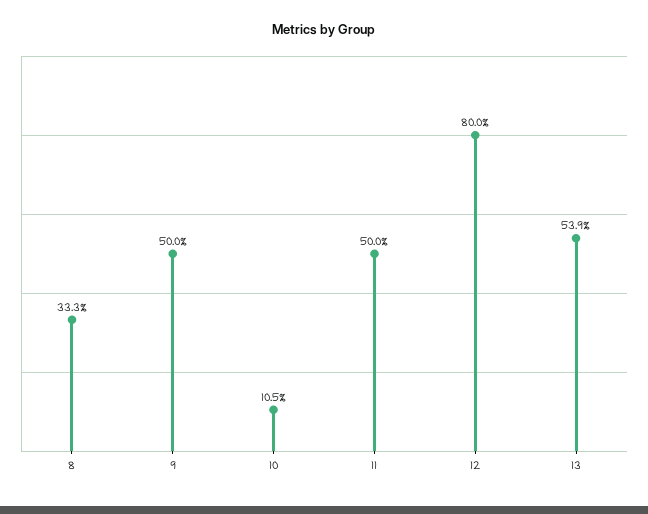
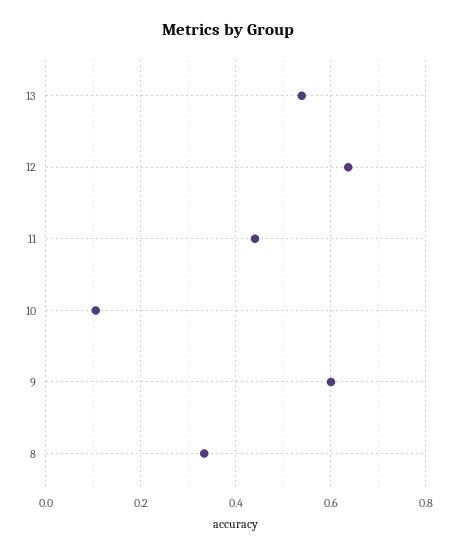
  {
    "8": 0.333,
-   "9": 0.5,
+   "9": 0.6,
    "10": 0.105,
-   "11": 0.5,
+   "11": 0.44,
-   "12": 0.8,
+   "12": 0.64,
    "13": 0.539
  }

